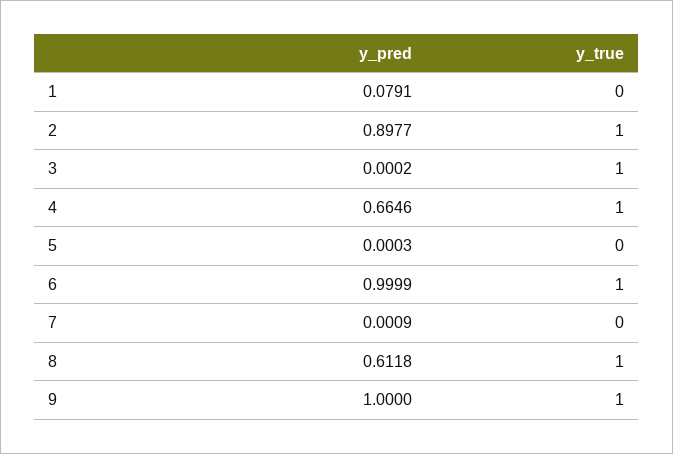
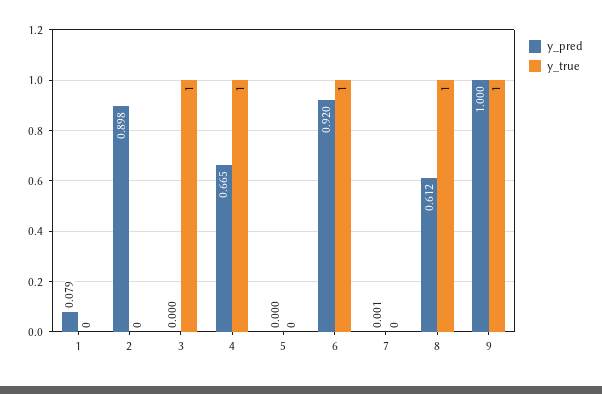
  {
    "y_pred": {
      "1": 0.0791,
      "2": 0.8977,
      "3": 0.0002,
      "4": 0.6646,
      "5": 0.0003,
-     "6": 0.9999,
+     "6": 0.92,
      "7": 0.0009,
      "8": 0.6118,
      "9": 1
    },
    "y_true": {
      "1": 0,
-     "2": 1,
+     "2": 0,
      "3": 1,
      "4": 1,
      "5": 0,
      "6": 1,
      "7": 0,
      "8": 1,
      "9": 1
    }
  }

